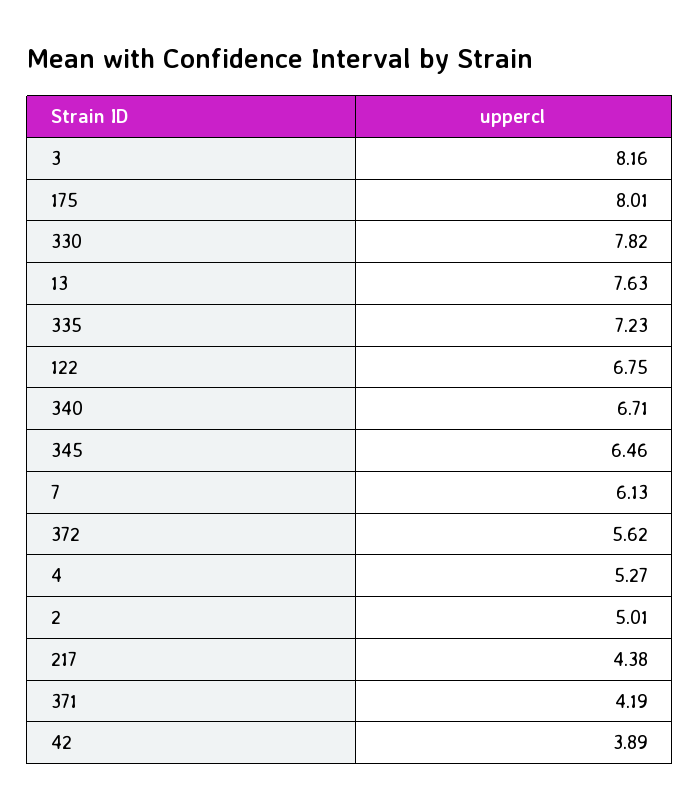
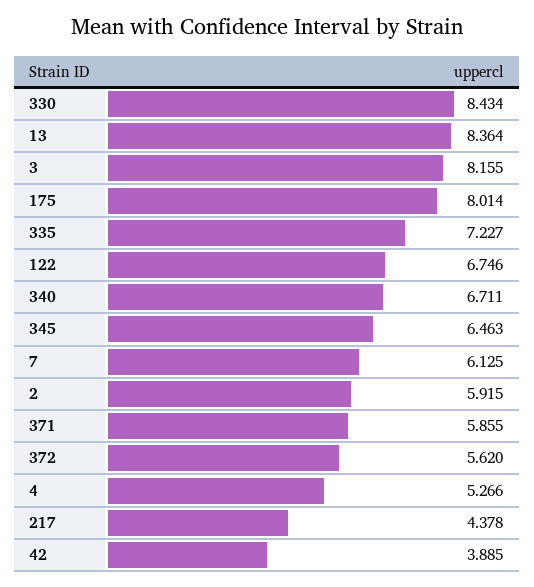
  {
    "3": 8.155,
    "175": 8.014,
-   "330": 7.82,
+   "330": 8.434,
-   "13": 7.63,
+   "13": 8.364,
    "335": 7.227,
    "122": 6.746,
    "340": 6.711,
    "345": 6.463,
    "7": 6.125,
    "372": 5.62,
    "4": 5.266,
-   "2": 5.01,
+   "2": 5.915,
    "217": 4.378,
-   "371": 4.19,
+   "371": 5.855,
    "42": 3.885
  }

